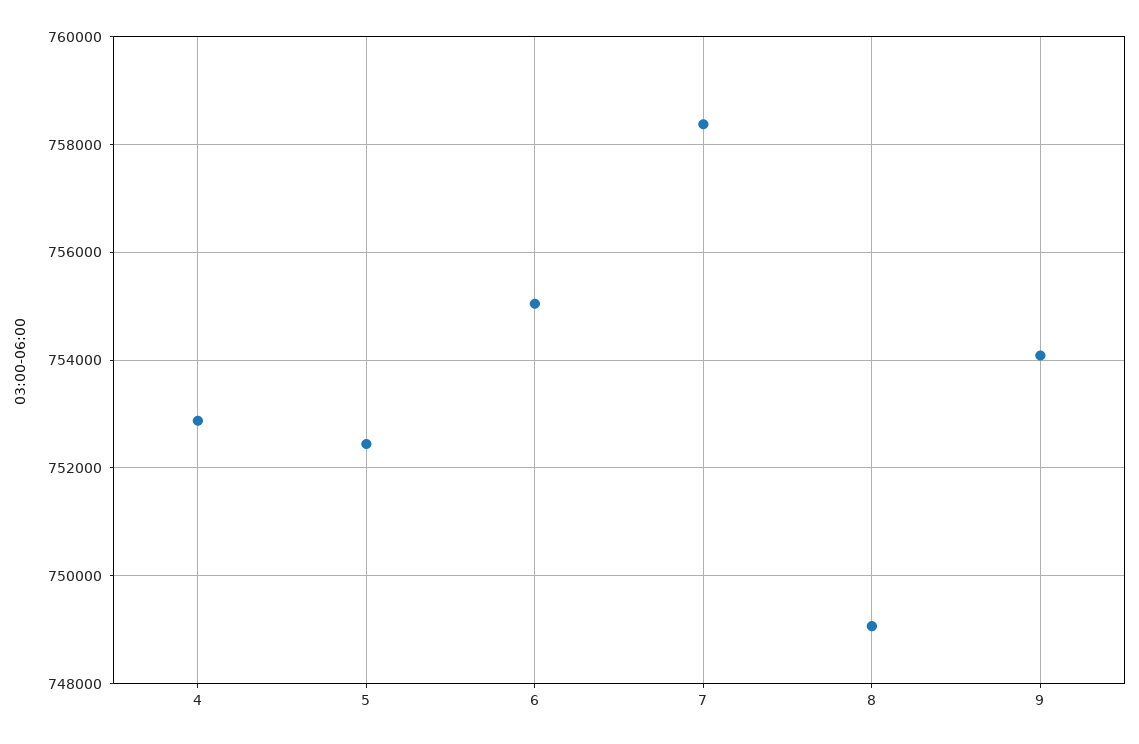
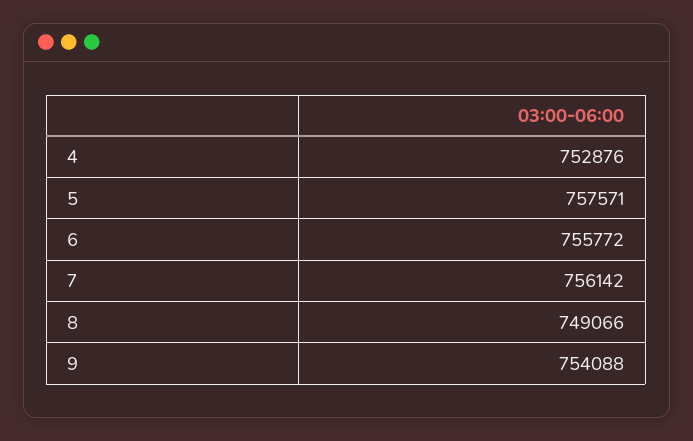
  {
    "4": 752876,
-   "5": 752400,
+   "5": 757571,
-   "6": 755000,
+   "6": 755772,
-   "7": 758400,
+   "7": 756142,
    "8": 749066,
    "9": 754088
  }

